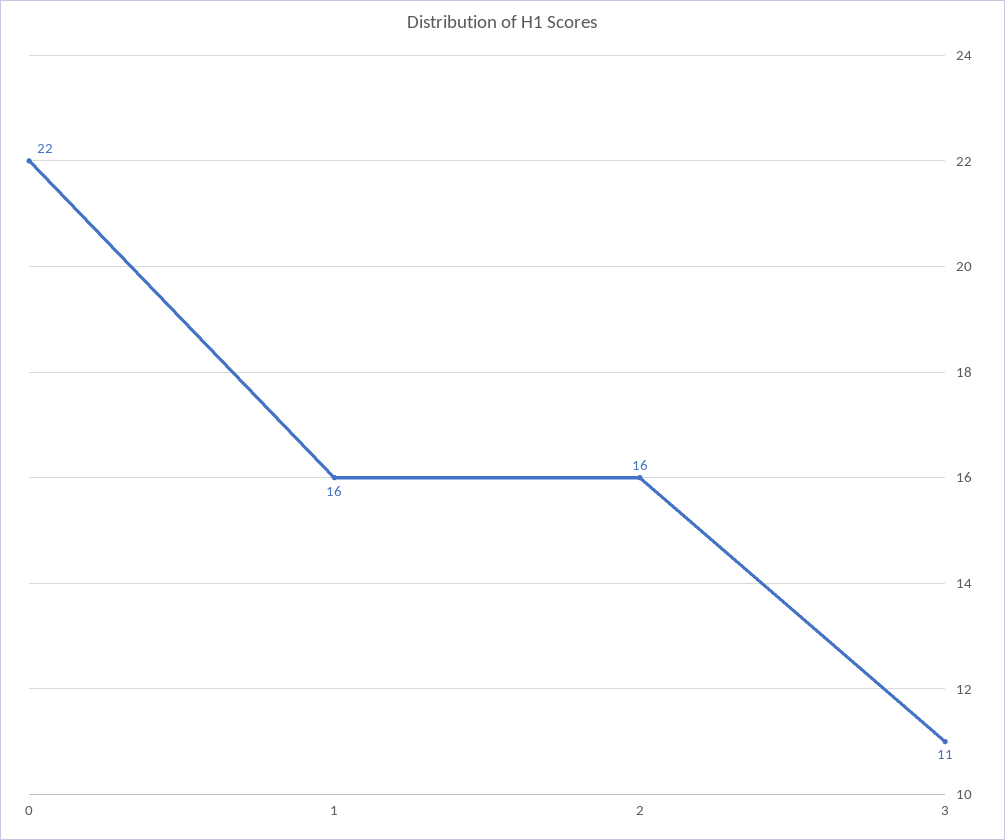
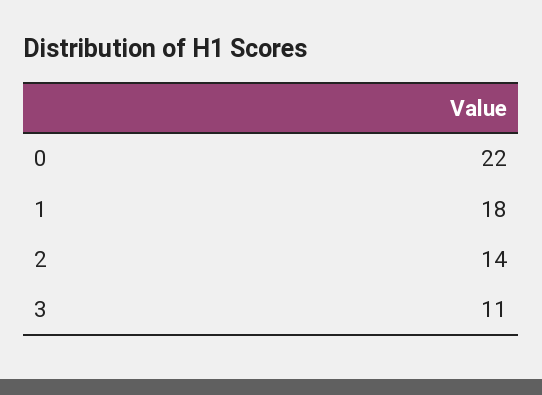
  {
    "0": 22,
-   "1": 16,
+   "1": 18,
-   "2": 16,
+   "2": 14,
    "3": 11
  }

